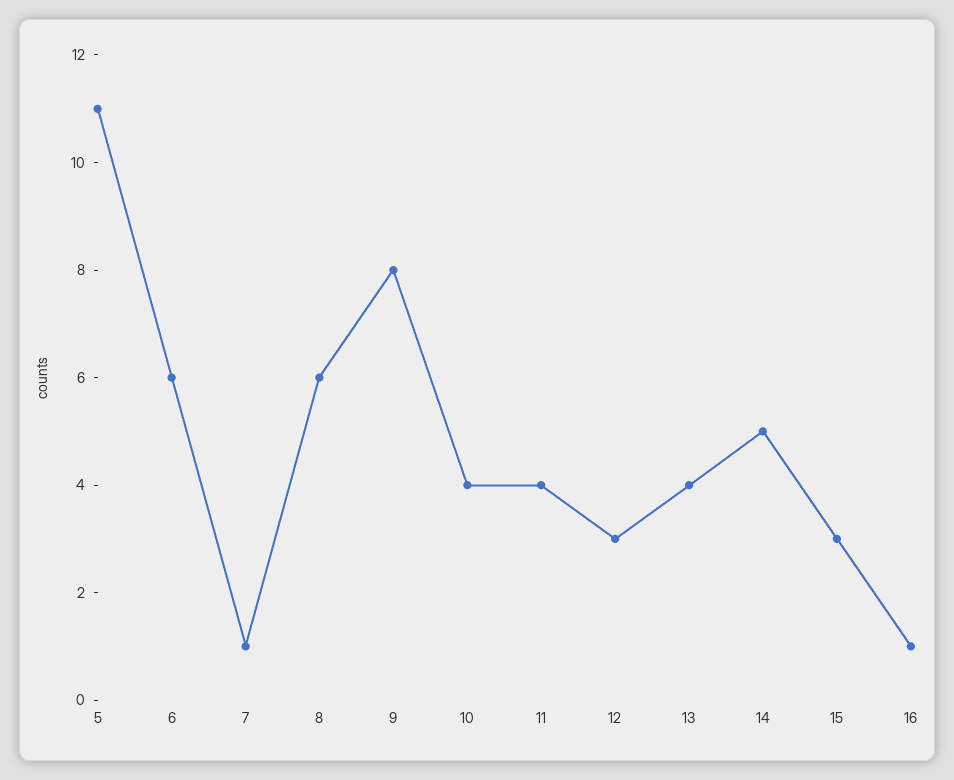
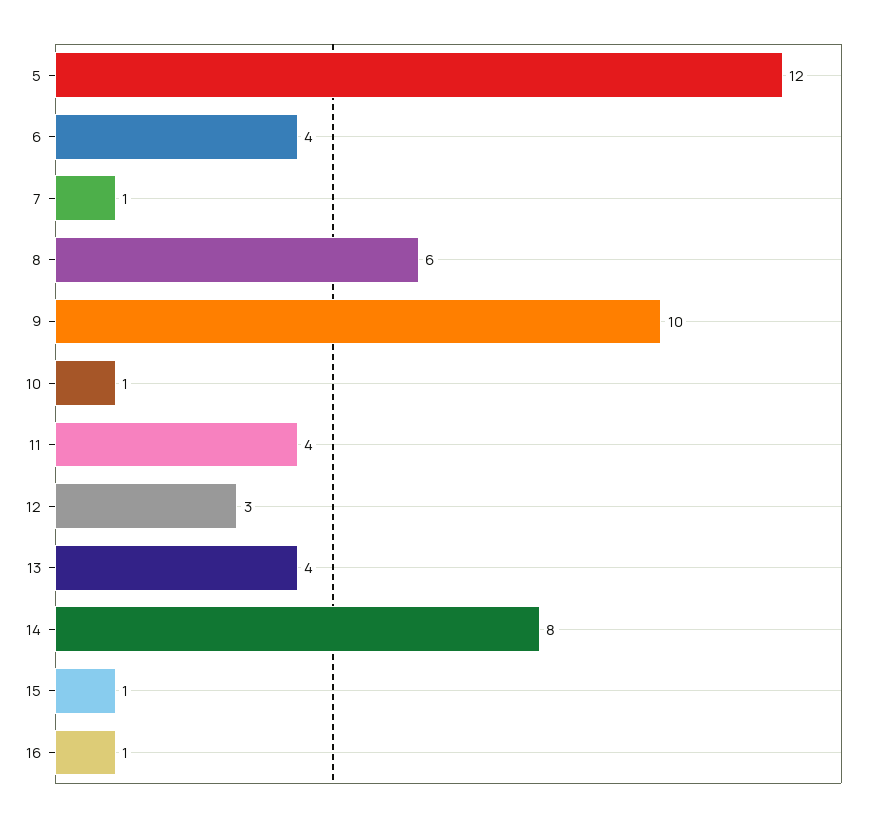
  {
-   "5": 11,
+   "5": 12,
-   "6": 6,
+   "6": 4,
    "7": 1,
    "8": 6,
-   "9": 8,
+   "9": 10,
-   "10": 4,
+   "10": 1,
    "11": 4,
    "12": 3,
    "13": 4,
-   "14": 5,
+   "14": 8,
-   "15": 3,
+   "15": 1,
    "16": 1
  }

